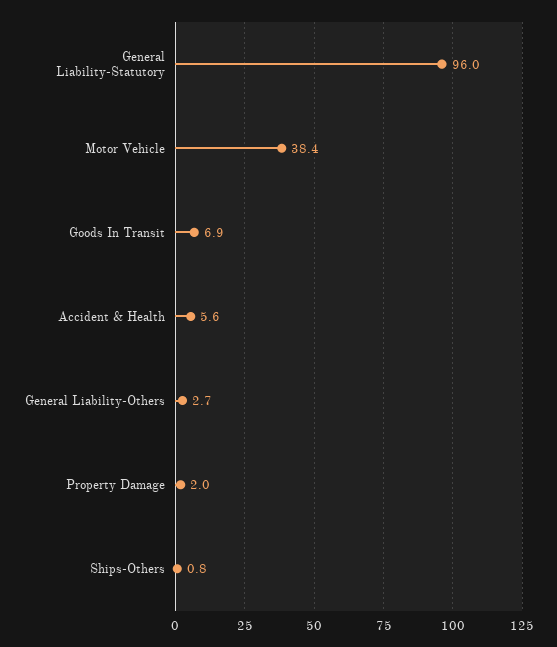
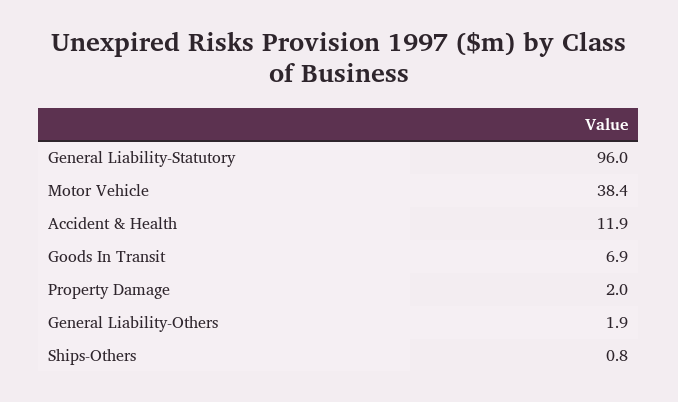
  {
    "General Liability-Statutory": 96,
    "Motor Vehicle": 38.4,
    "Goods In Transit": 6.9,
-   "Accident & Health": 5.6,
+   "Accident & Health": 11.9,
-   "General Liability-Others": 2.7,
+   "General Liability-Others": 1.9,
    "Property Damage": 2,
    "Ships-Others": 0.8
  }

